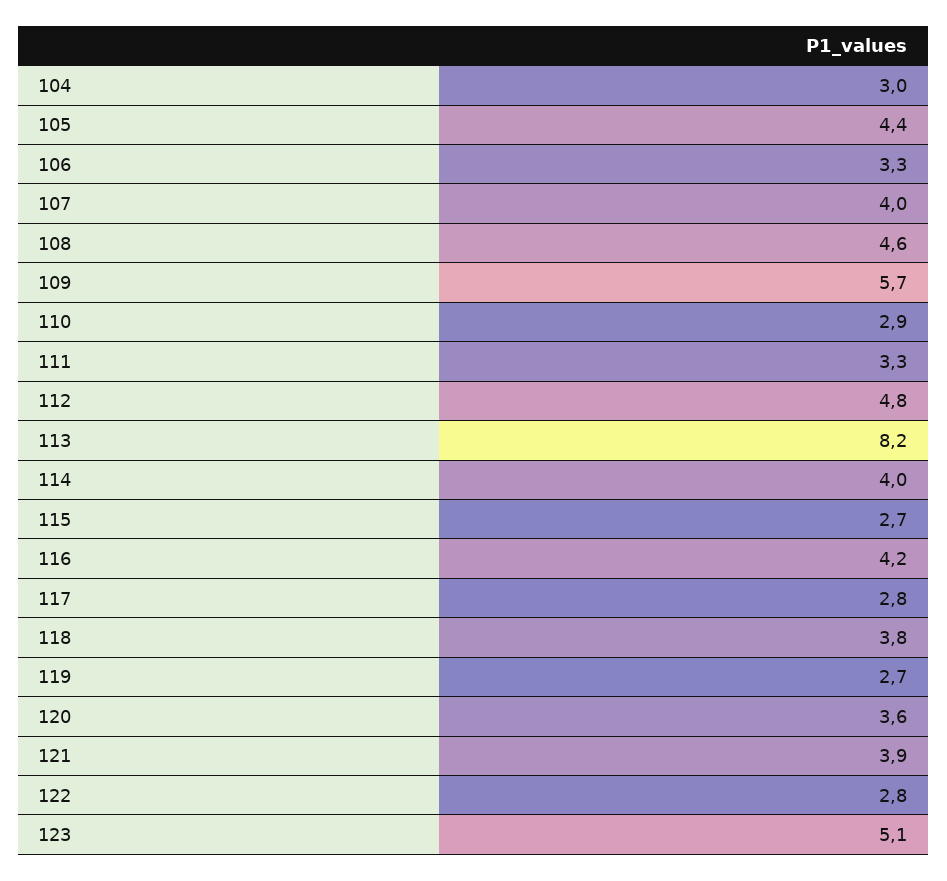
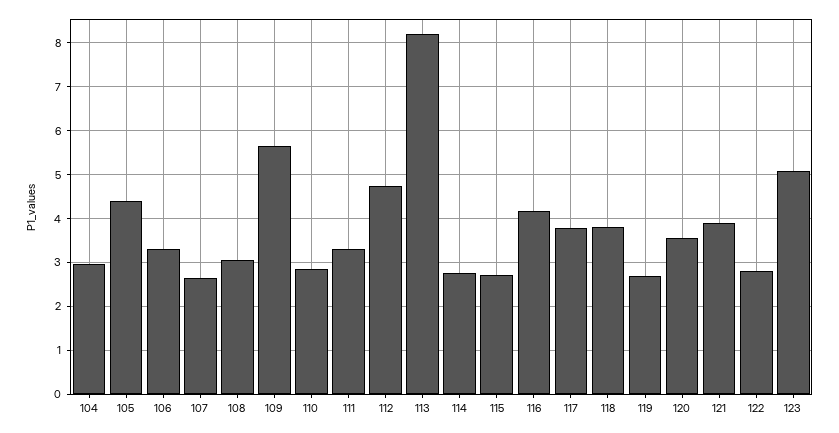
  {
    "104": 3,
    "105": 4.4,
    "106": 3.3,
-   "107": 4,
+   "107": 2.6,
-   "108": 4.6,
+   "108": 3,
    "109": 5.7,
    "110": 2.9,
    "111": 3.3,
    "112": 4.8,
    "113": 8.2,
-   "114": 4,
+   "114": 2.8,
    "115": 2.7,
    "116": 4.2,
-   "117": 2.8,
+   "117": 3.8,
    "118": 3.8,
    "119": 2.7,
    "120": 3.6,
    "121": 3.9,
    "122": 2.8,
    "123": 5.1
  }

